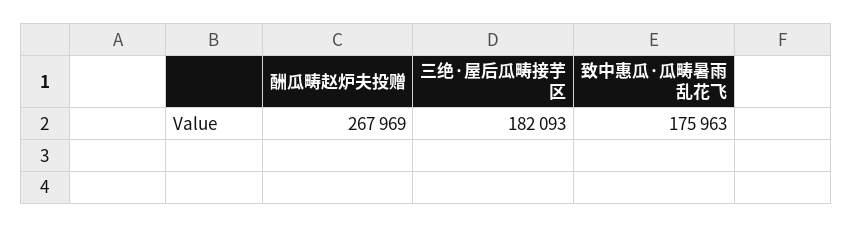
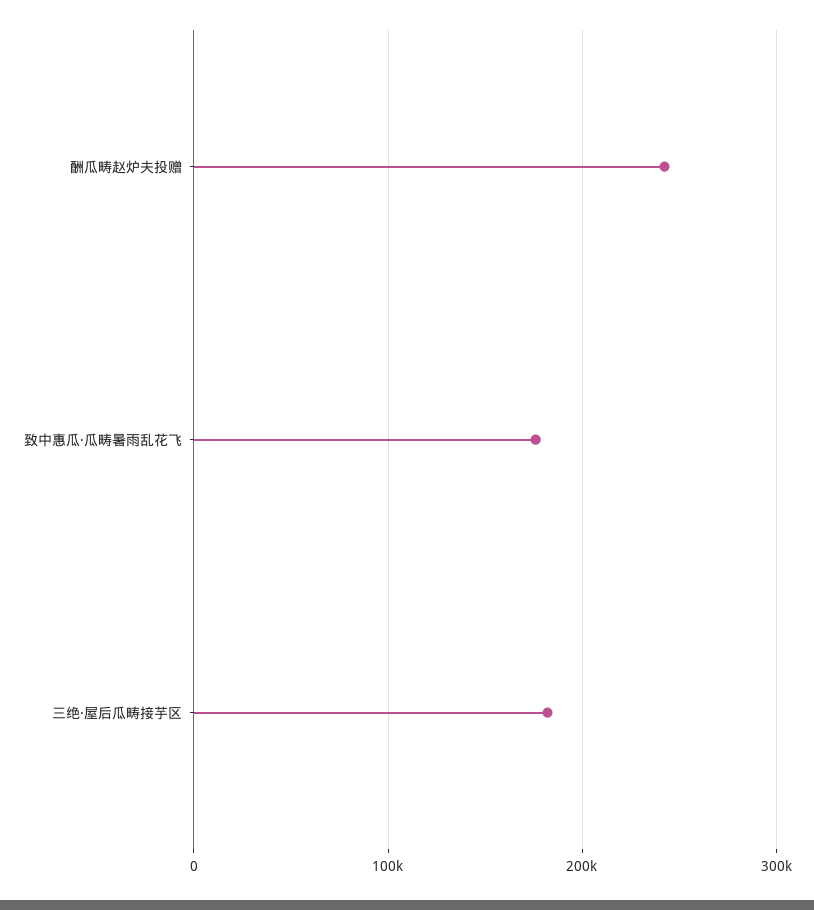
  {
-   "酬瓜畴赵炉夫投赠": 267969,
+   "酬瓜畴赵炉夫投赠": 240000,
    "三绝·屋后瓜畴接芋区": 182093,
    "致中惠瓜·瓜畴暑雨乱花飞": 175963
  }

